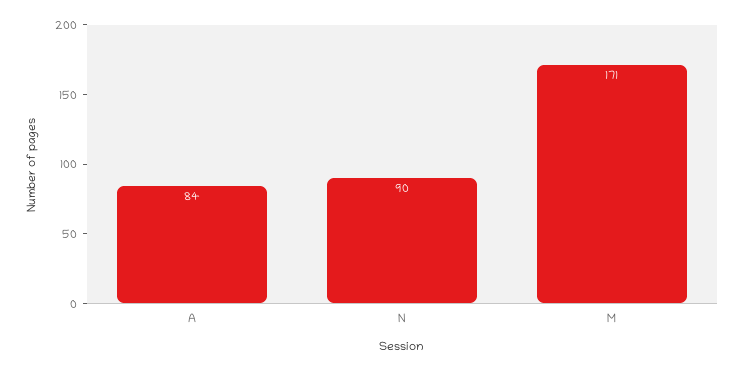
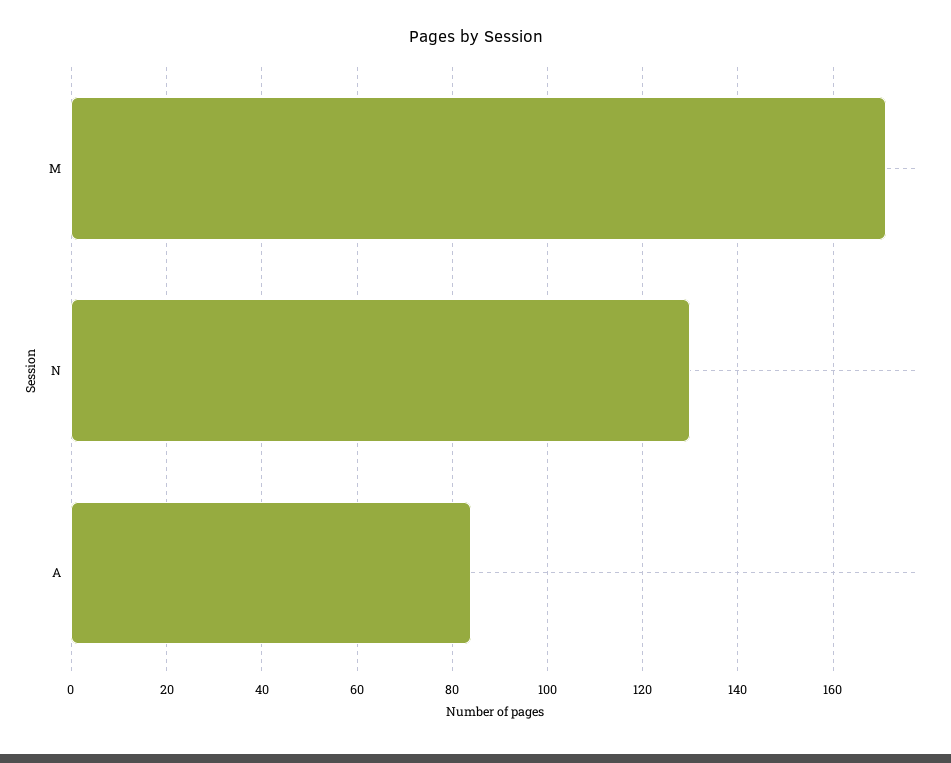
  {
    "A": 84,
-   "N": 90,
+   "N": 130,
    "M": 171
  }

